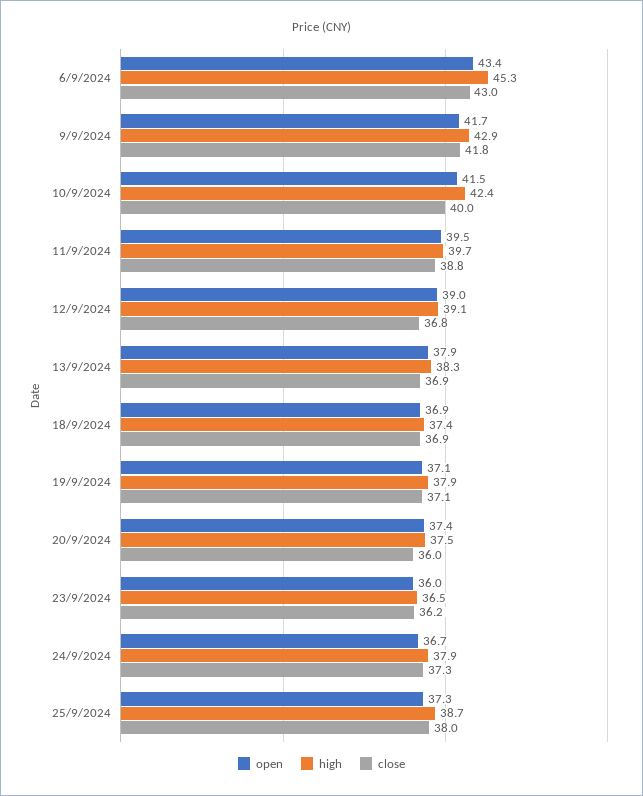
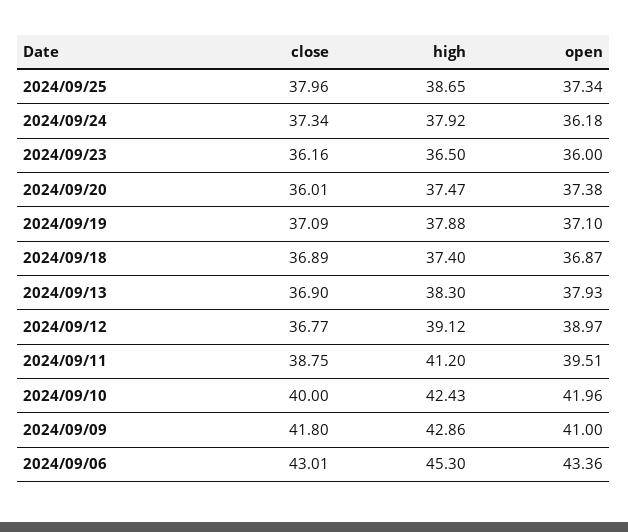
  {
    "open": {
      "6/9/2024": 43.36,
-     "9/9/2024": 41.7,
+     "9/9/2024": 41,
-     "10/9/2024": 41.5,
+     "10/9/2024": 41.96,
      "11/9/2024": 39.51,
      "12/9/2024": 38.97,
      "13/9/2024": 37.93,
      "18/9/2024": 36.87,
      "19/9/2024": 37.1,
      "20/9/2024": 37.38,
      "23/9/2024": 36,
-     "24/9/2024": 36.7,
+     "24/9/2024": 36.18,
      "25/9/2024": 37.34
    },
    "high": {
      "6/9/2024": 45.3,
      "9/9/2024": 42.86,
      "10/9/2024": 42.43,
-     "11/9/2024": 39.7,
+     "11/9/2024": 41.2,
      "12/9/2024": 39.12,
      "13/9/2024": 38.3,
      "18/9/2024": 37.4,
      "19/9/2024": 37.88,
      "20/9/2024": 37.47,
      "23/9/2024": 36.5,
      "24/9/2024": 37.92,
      "25/9/2024": 38.65
    },
    "close": {
      "6/9/2024": 43.01,
      "9/9/2024": 41.8,
      "10/9/2024": 40,
      "11/9/2024": 38.75,
      "12/9/2024": 36.77,
      "13/9/2024": 36.9,
      "18/9/2024": 36.89,
      "19/9/2024": 37.09,
      "20/9/2024": 36.01,
      "23/9/2024": 36.16,
      "24/9/2024": 37.34,
      "25/9/2024": 37.96
    }
  }

